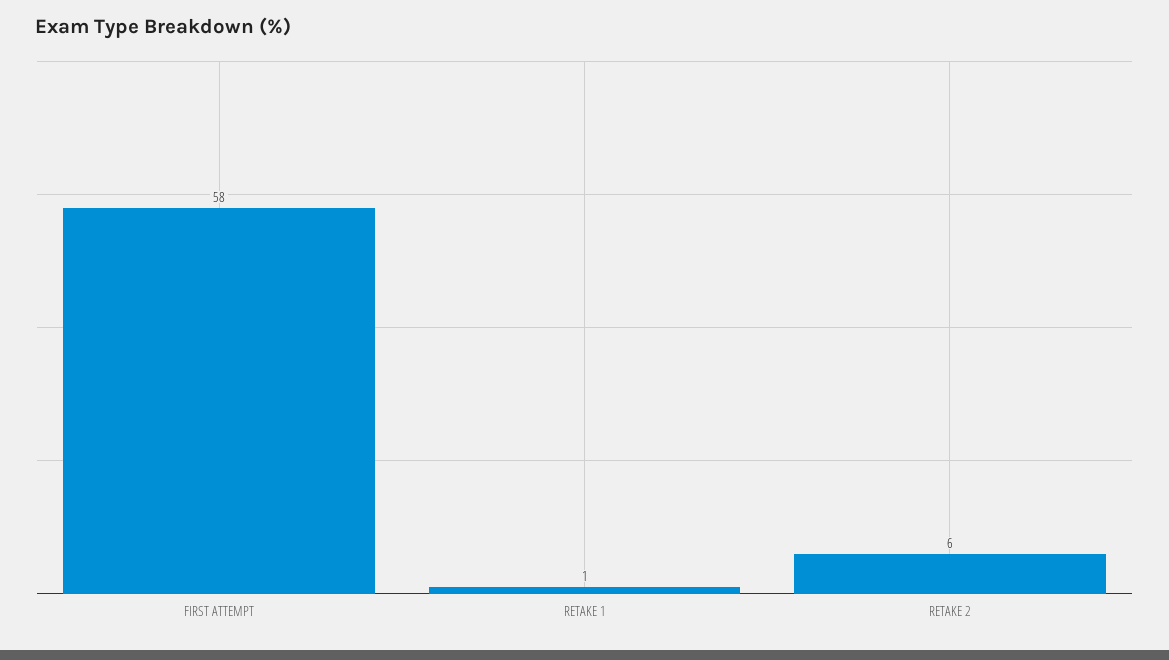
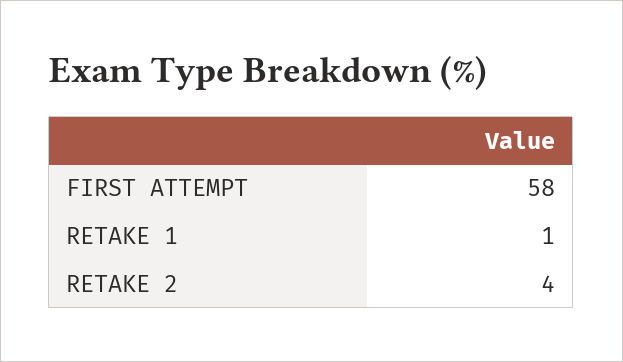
  {
    "FIRST ATTEMPT": 58,
    "RETAKE 1": 1,
-   "RETAKE 2": 6
+   "RETAKE 2": 4
  }

